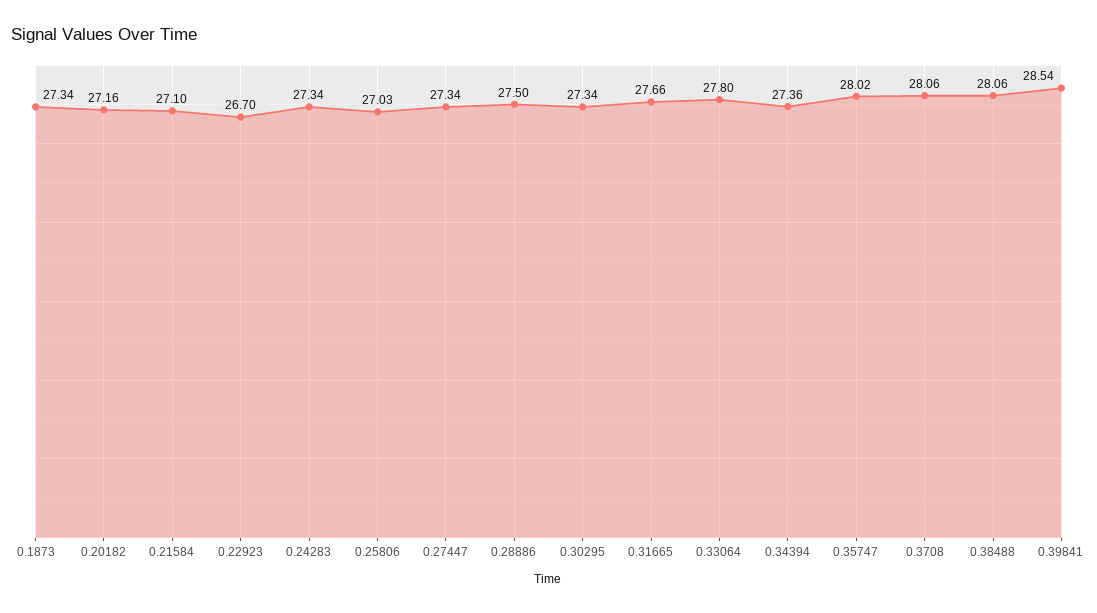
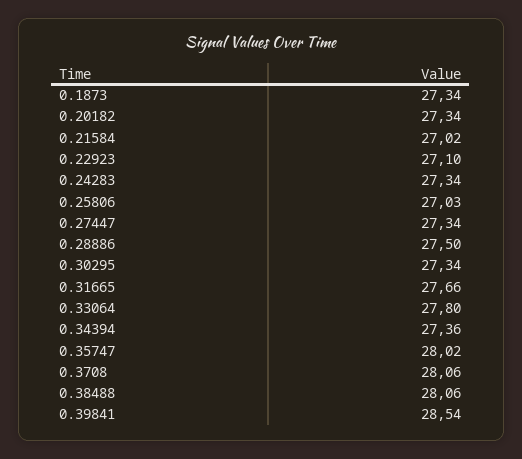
  {
    "0.1873": 27.34,
-   "0.20182": 27.16,
+   "0.20182": 27.34,
-   "0.21584": 27.1,
+   "0.21584": 27.02,
-   "0.22923": 26.7,
+   "0.22923": 27.1,
    "0.24283": 27.34,
    "0.25806": 27.03,
    "0.27447": 27.34,
    "0.28886": 27.5,
    "0.30295": 27.34,
    "0.31665": 27.66,
    "0.33064": 27.8,
    "0.34394": 27.36,
    "0.35747": 28.02,
    "0.3708": 28.06,
    "0.38488": 28.06,
    "0.39841": 28.54
  }

